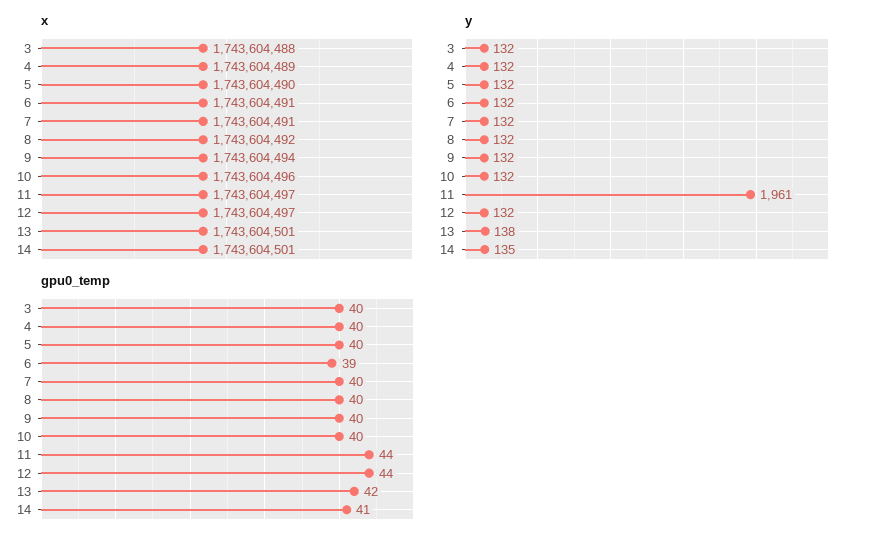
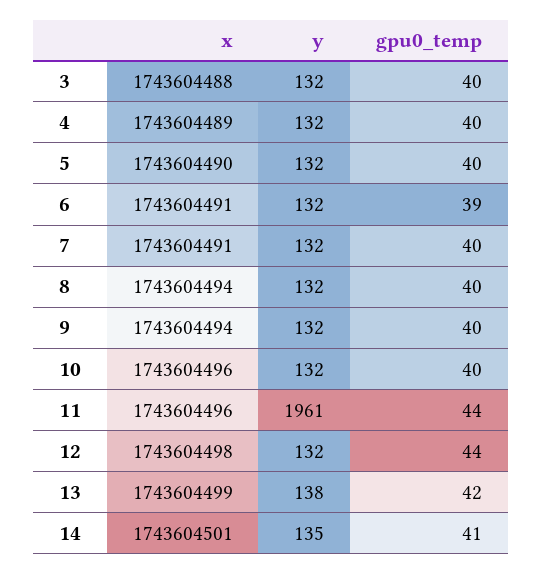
  {
    "x": {
      "3": 1743604488,
      "4": 1743604489,
      "5": 1743604490,
      "6": 1743604491,
      "7": 1743604491,
-     "8": 1743604492,
+     "8": 1743604494,
      "9": 1743604494,
      "10": 1743604496,
-     "11": 1743604497,
+     "11": 1743604496,
-     "12": 1743604497,
+     "12": 1743604498,
-     "13": 1743604501,
+     "13": 1743604499,
      "14": 1743604501
    },
    "y": {
      "3": 132,
      "4": 132,
      "5": 132,
      "6": 132,
      "7": 132,
      "8": 132,
      "9": 132,
      "10": 132,
      "11": 1961,
      "12": 132,
      "13": 138,
      "14": 135
    },
    "gpu0_temp": {
      "3": 40,
      "4": 40,
      "5": 40,
      "6": 39,
      "7": 40,
      "8": 40,
      "9": 40,
      "10": 40,
      "11": 44,
      "12": 44,
      "13": 42,
      "14": 41
    }
  }

